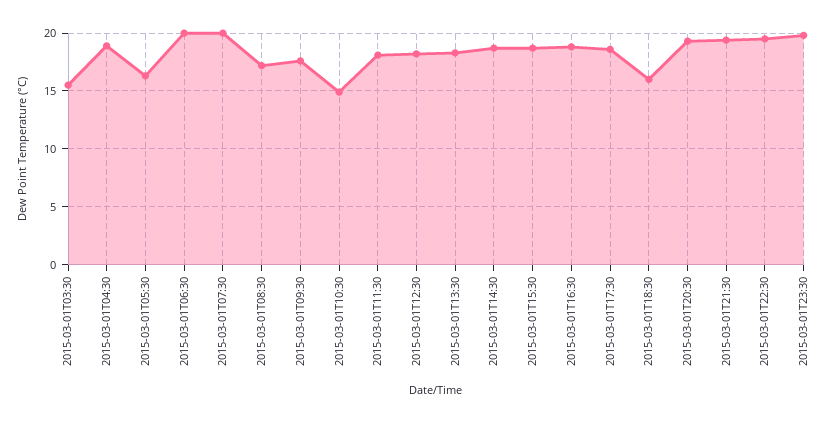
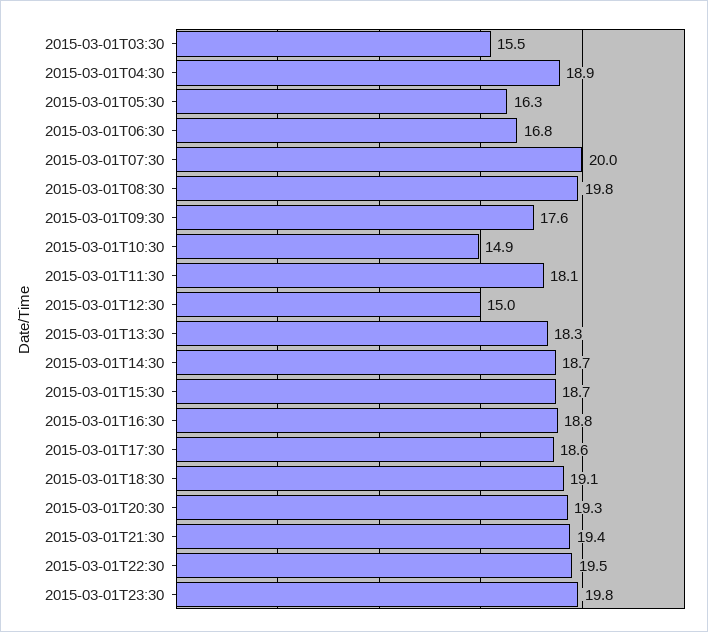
  {
    "2015-03-01T03:30": 15.5,
    "2015-03-01T04:30": 18.9,
    "2015-03-01T05:30": 16.3,
-   "2015-03-01T06:30": 20,
+   "2015-03-01T06:30": 16.8,
    "2015-03-01T07:30": 20,
-   "2015-03-01T08:30": 17,
+   "2015-03-01T08:30": 19.8,
    "2015-03-01T09:30": 17.6,
    "2015-03-01T10:30": 14.9,
    "2015-03-01T11:30": 18.1,
-   "2015-03-01T12:30": 18,
+   "2015-03-01T12:30": 15,
    "2015-03-01T13:30": 18.3,
    "2015-03-01T14:30": 18.7,
    "2015-03-01T15:30": 18.7,
    "2015-03-01T16:30": 18.8,
    "2015-03-01T17:30": 18.6,
-   "2015-03-01T18:30": 16,
+   "2015-03-01T18:30": 19.1,
    "2015-03-01T20:30": 19.3,
    "2015-03-01T21:30": 19.4,
    "2015-03-01T22:30": 19.5,
    "2015-03-01T23:30": 19.8
  }

